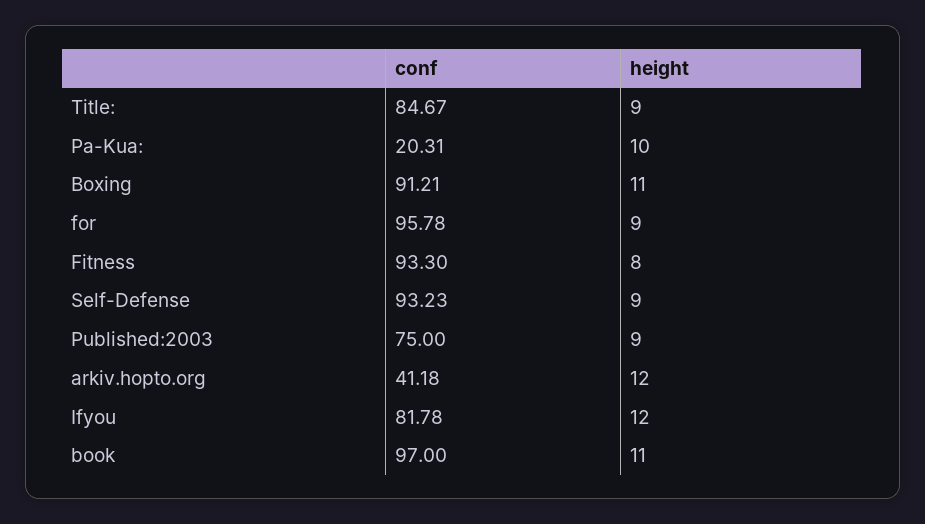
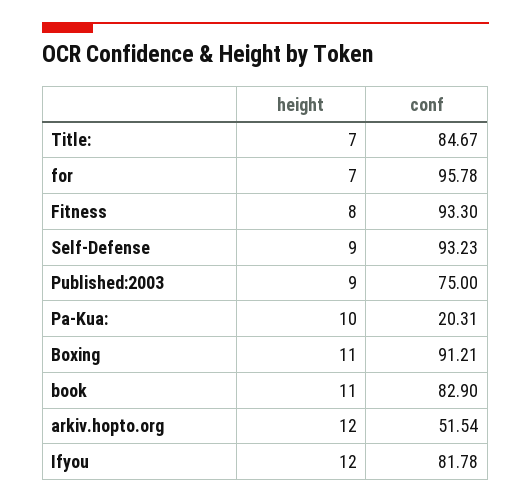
  {
    "conf": {
      "Title:": 84.67,
      "Pa-Kua:": 20.31,
      "Boxing": 91.21,
      "for": 95.78,
      "Fitness": 93.3,
      "Self-Defense": 93.23,
      "Published:2003": 75,
-     "arkiv.hopto.org": 41.18,
+     "arkiv.hopto.org": 51.54,
      "Ifyou": 81.78,
-     "book": 97
+     "book": 82.9
    },
    "height": {
-     "Title:": 9,
+     "Title:": 7,
      "Pa-Kua:": 10,
      "Boxing": 11,
-     "for": 9,
+     "for": 7,
      "Fitness": 8,
      "Self-Defense": 9,
      "Published:2003": 9,
      "arkiv.hopto.org": 12,
      "Ifyou": 12,
      "book": 11
    }
  }

